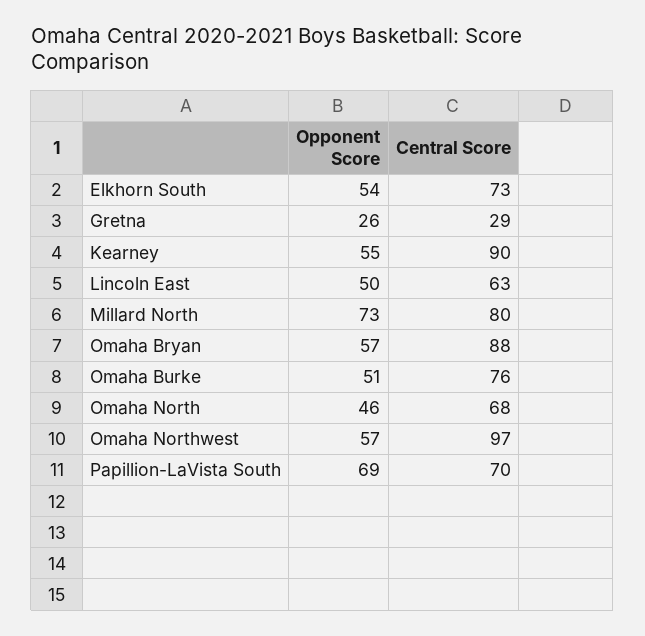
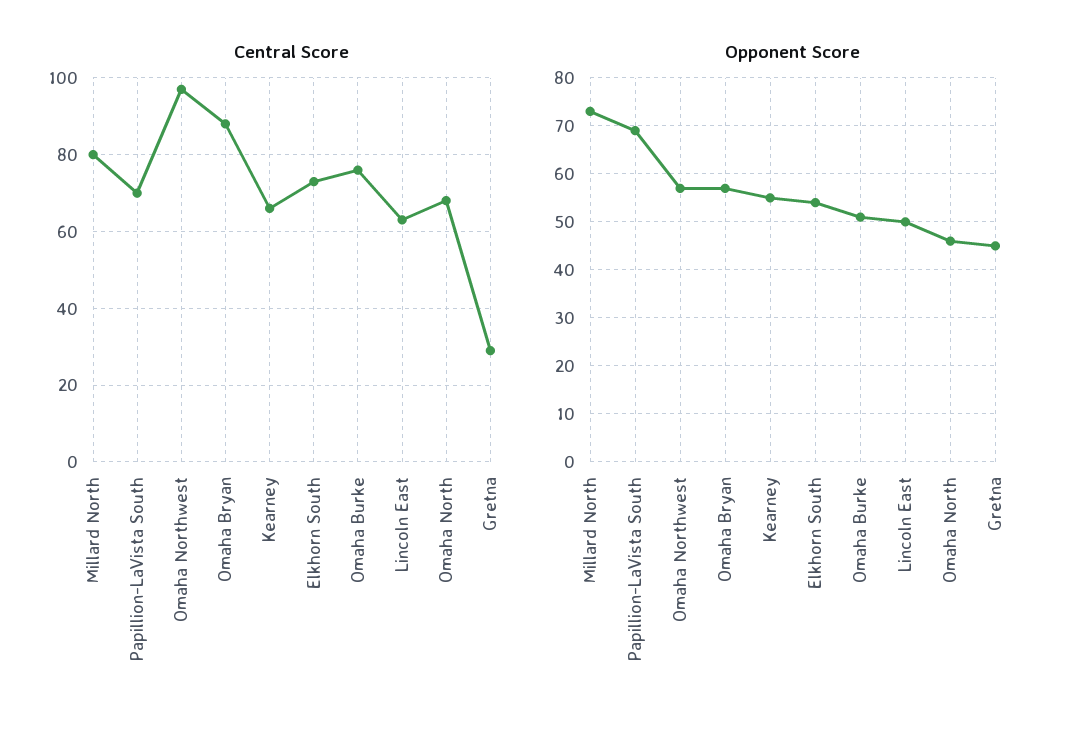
  {
    "Opponent Score": {
      "Elkhorn South": 54,
-     "Gretna": 26,
+     "Gretna": 45,
      "Kearney": 55,
      "Lincoln East": 50,
      "Millard North": 73,
      "Omaha Bryan": 57,
      "Omaha Burke": 51,
      "Omaha North": 46,
      "Omaha Northwest": 57,
      "Papillion-LaVista South": 69
    },
    "Central Score": {
      "Elkhorn South": 73,
      "Gretna": 29,
-     "Kearney": 90,
+     "Kearney": 65,
      "Lincoln East": 63,
      "Millard North": 80,
      "Omaha Bryan": 88,
      "Omaha Burke": 76,
      "Omaha North": 68,
      "Omaha Northwest": 97,
      "Papillion-LaVista South": 70
    }
  }

